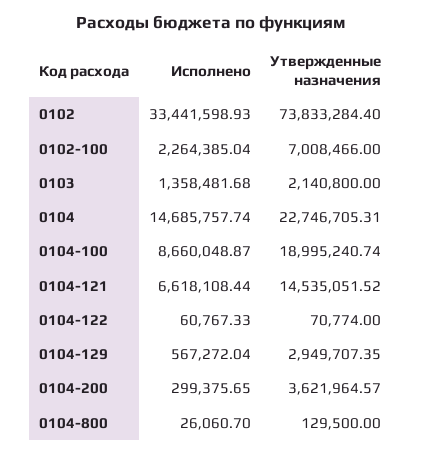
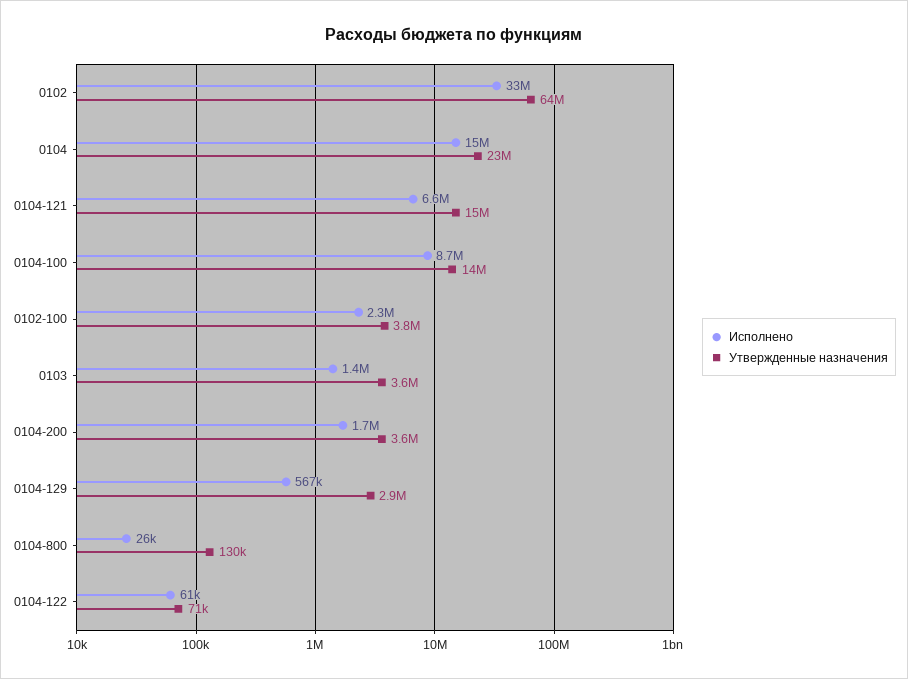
  {
    "Исполнено": {
      "0102": 33441598.93,
      "0102-100": 2264385.04,
      "0103": 1358481.68,
      "0104": 14685757.74,
      "0104-100": 8660048.87,
      "0104-121": 6618108.44,
      "0104-122": 60767.33,
      "0104-129": 567272.04,
-     "0104-200": 299375.65,
+     "0104-200": 1700000,
      "0104-800": 26060.7
    },
    "Утвержденные назначения": {
-     "0102": 73833284.4,
+     "0102": 64000000,
-     "0102-100": 7008466,
+     "0102-100": 3800000,
-     "0103": 2140800,
+     "0103": 3600000,
      "0104": 22746705.31,
-     "0104-100": 18995240.74,
+     "0104-100": 14000000,
      "0104-121": 14535051.52,
      "0104-122": 70774,
      "0104-129": 2949707.35,
      "0104-200": 3621964.57,
      "0104-800": 129500
    }
  }

